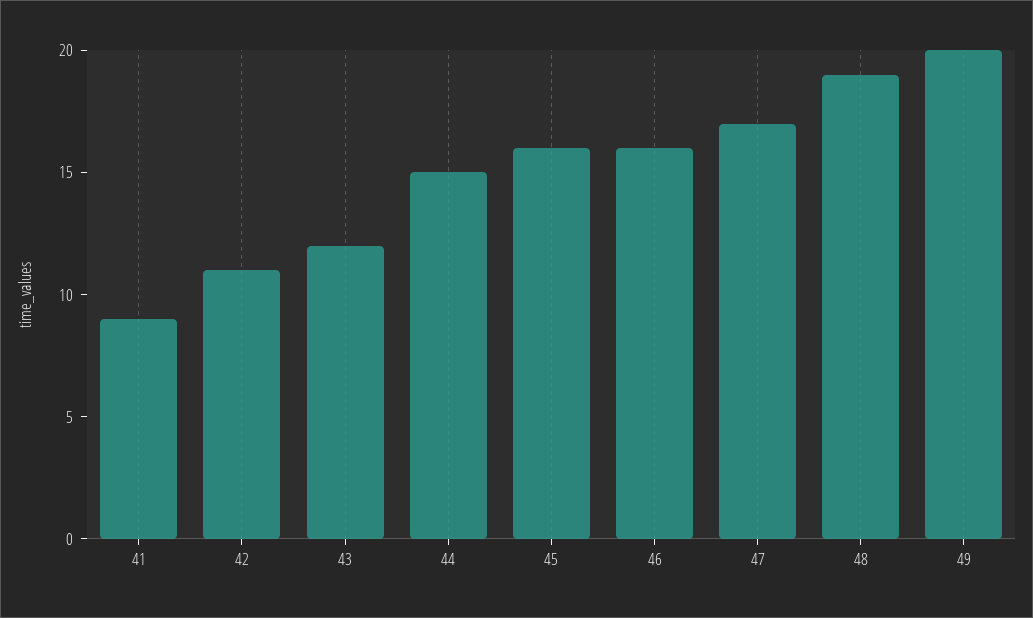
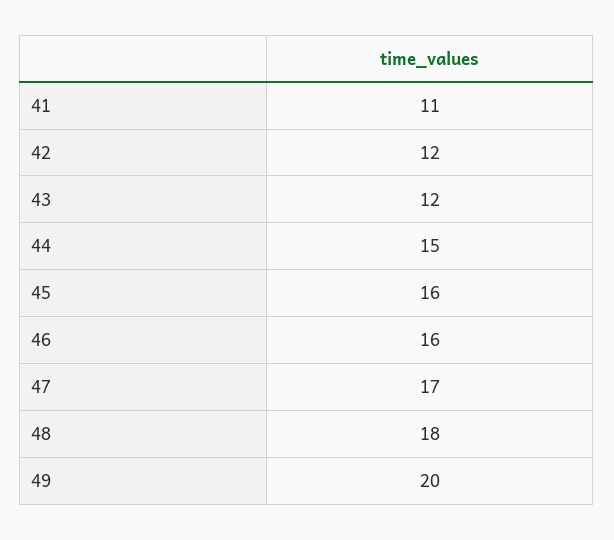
  {
-   "41": 9,
+   "41": 11,
-   "42": 11,
+   "42": 12,
    "43": 12,
    "44": 15,
    "45": 16,
    "46": 16,
    "47": 17,
-   "48": 19,
+   "48": 18,
    "49": 20
  }

